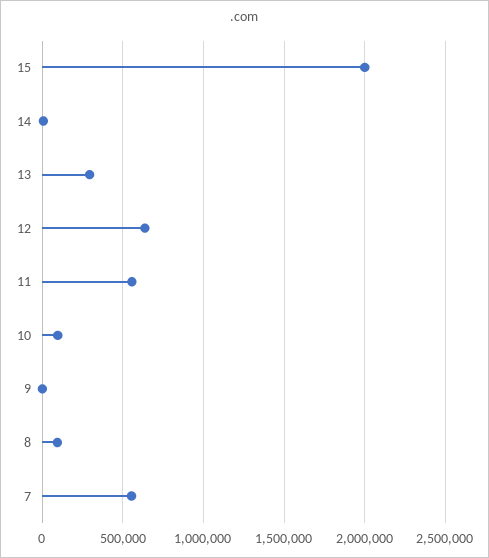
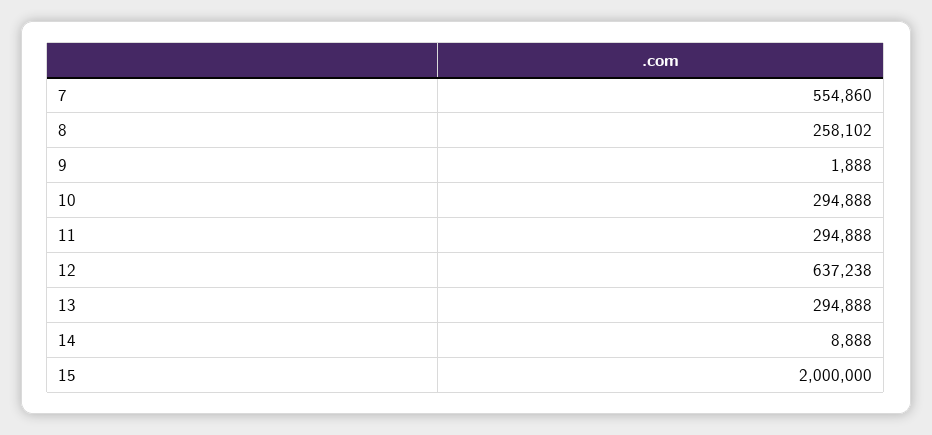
  {
    "15": 2000000,
    "14": 8888,
    "13": 294888,
    "12": 637238,
-   "11": 550000,
+   "11": 294888,
-   "10": 100000,
+   "10": 294888,
    "9": 1888,
-   "8": 100000,
+   "8": 258102,
    "7": 554860
  }

